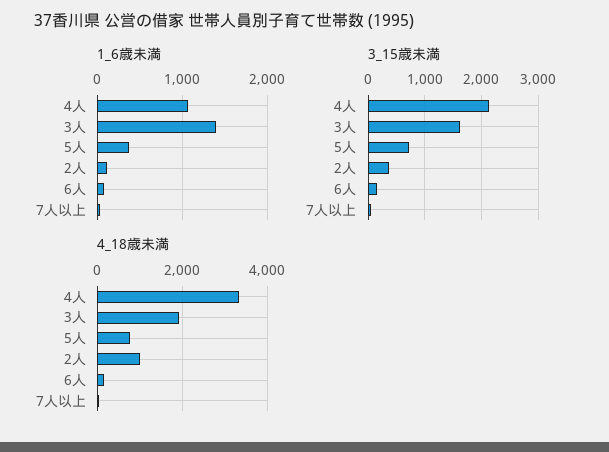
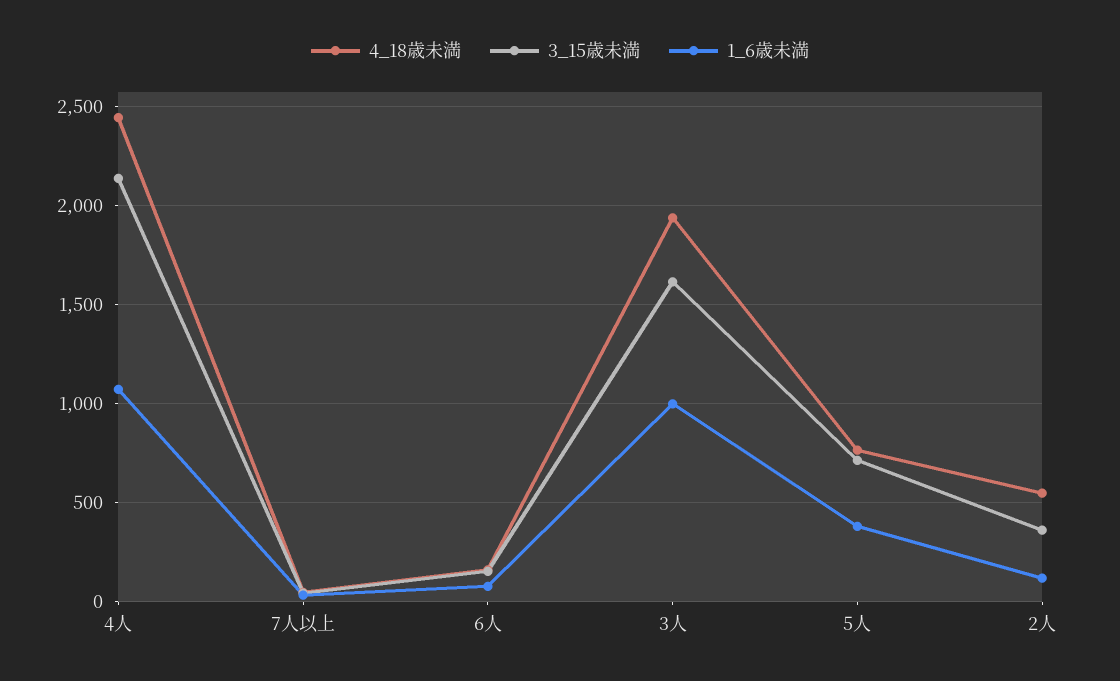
  {
    "1_6歳未満": {
      "4人": 1050,
-     "3人": 1400,
+     "3人": 1000,
      "5人": 400,
      "2人": 100,
      "6人": 100,
      "7人以上": 50
    },
    "3_15歳未満": {
      "4人": 2150,
      "3人": 1600,
      "5人": 700,
      "2人": 350,
      "6人": 150,
      "7人以上": 50
    },
    "4_18歳未満": {
-     "4人": 3400,
+     "4人": 2450,
      "3人": 1950,
      "5人": 750,
-     "2人": 1000,
+     "2人": 550,
      "6人": 150,
      "7人以上": 50
    }
  }

